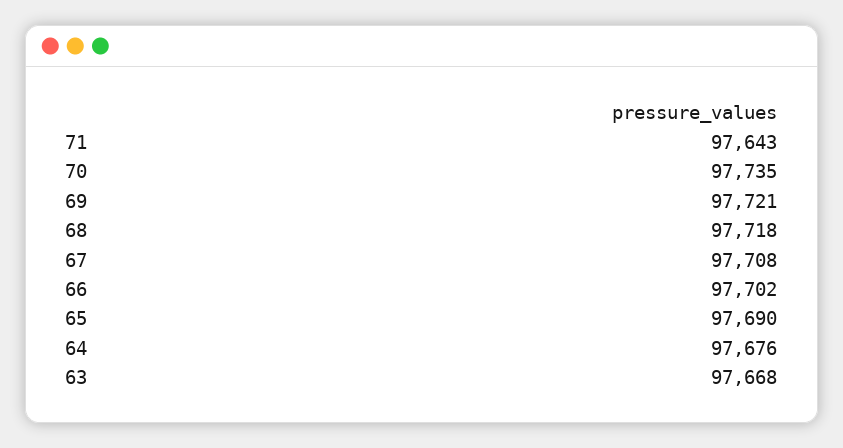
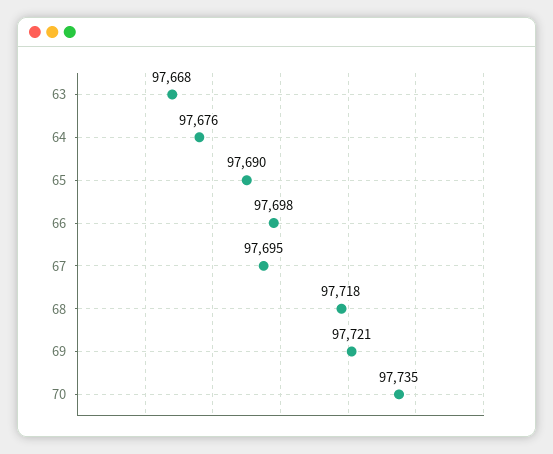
  {
-   "71": 97643,
    "70": 97735,
    "69": 97721,
    "68": 97718,
-   "67": 97708,
+   "67": 97695,
-   "66": 97702,
+   "66": 97698,
    "65": 97690,
    "64": 97676,
    "63": 97668
  }

